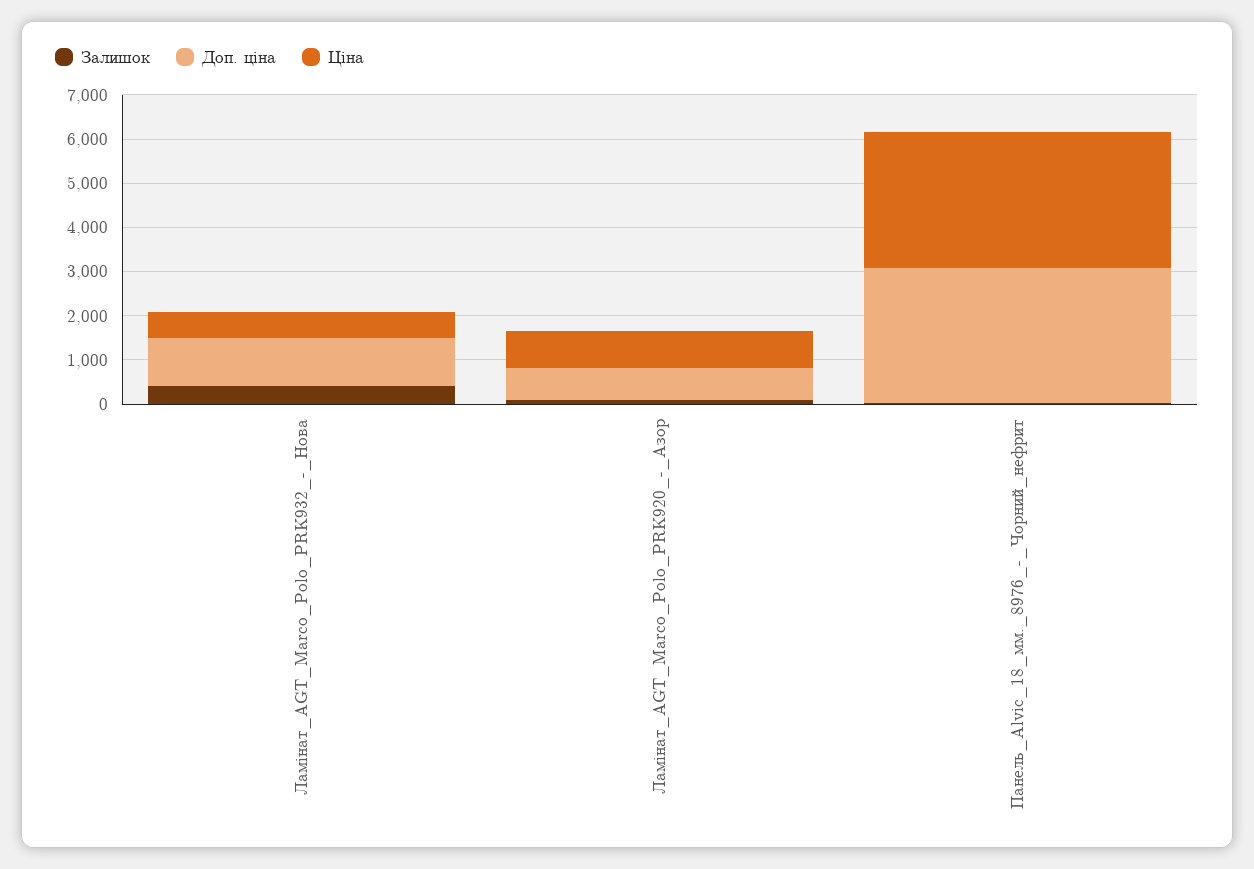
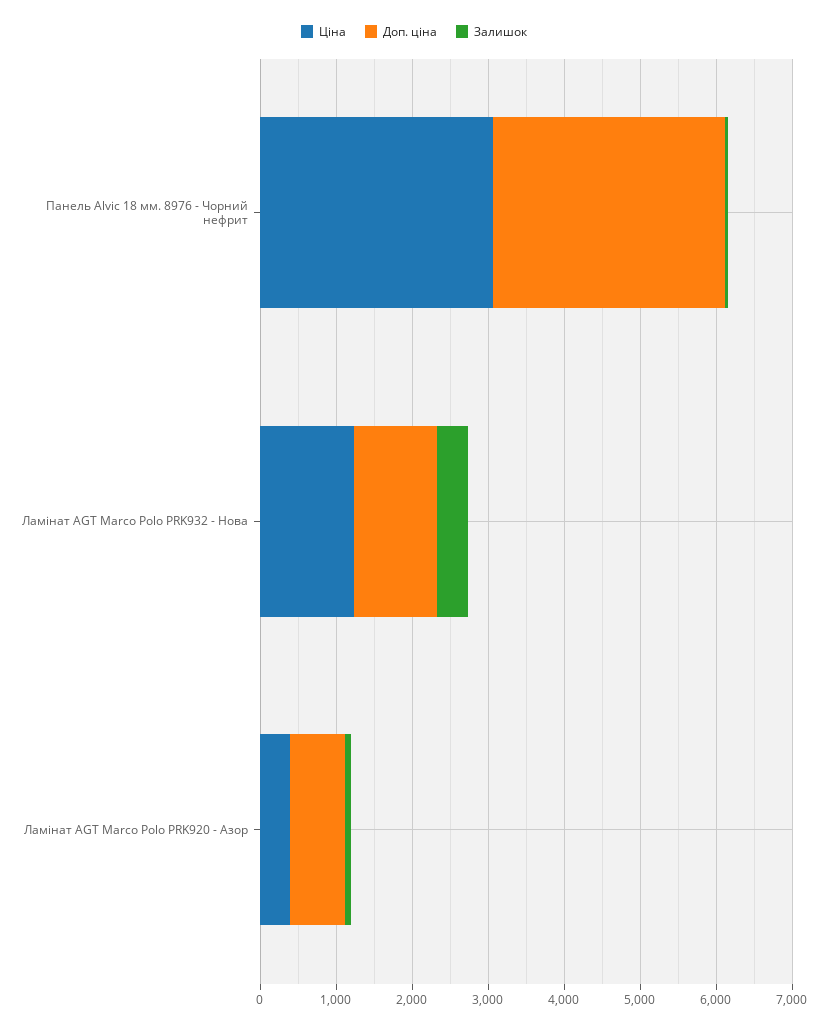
  {
    "Залишок": {
      "Ламінат_AGT_Marco_Polo_PRK932_-_Нова": 400,
      "Ламінат_AGT_Marco_Polo_PRK920_-_Азор": 0,
      "Панель_Alvic_18_мм._8976_-_Чорний_нефрит": 0
    },
    "Доп. ціна": {
      "Ламінат_AGT_Marco_Polo_PRK932_-_Нова": 1000,
      "Ламінат_AGT_Marco_Polo_PRK920_-_Азор": 800,
      "Панель_Alvic_18_мм._8976_-_Чорний_нефрит": 3000
    },
    "Ціна": {
-     "Ламінат_AGT_Marco_Polo_PRK932_-_Нова": 600,
+     "Ламінат_AGT_Marco_Polo_PRK932_-_Нова": 1200,
-     "Ламінат_AGT_Marco_Polo_PRK920_-_Азор": 800,
+     "Ламінат_AGT_Marco_Polo_PRK920_-_Азор": 400,
      "Панель_Alvic_18_мм._8976_-_Чорний_нефрит": 3000
    }
  }

